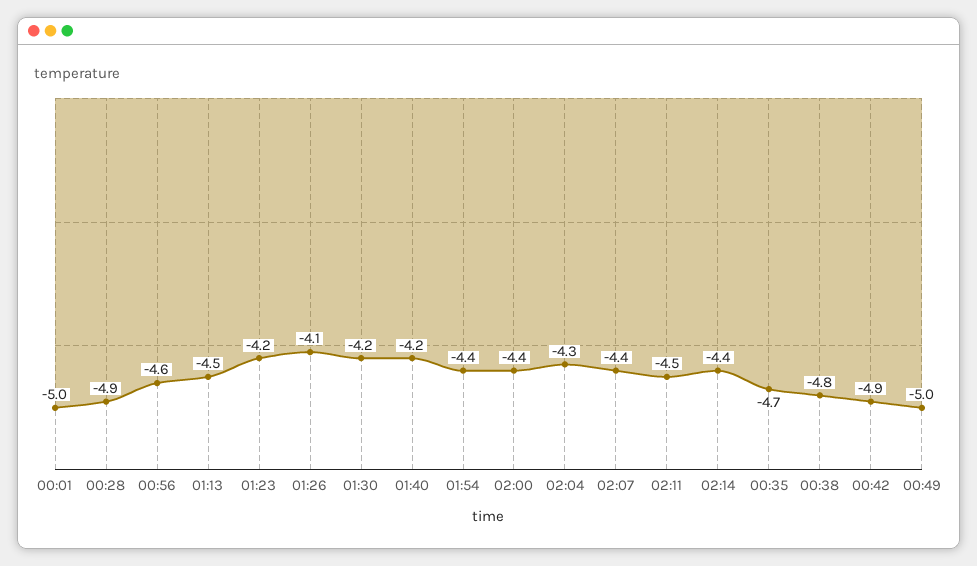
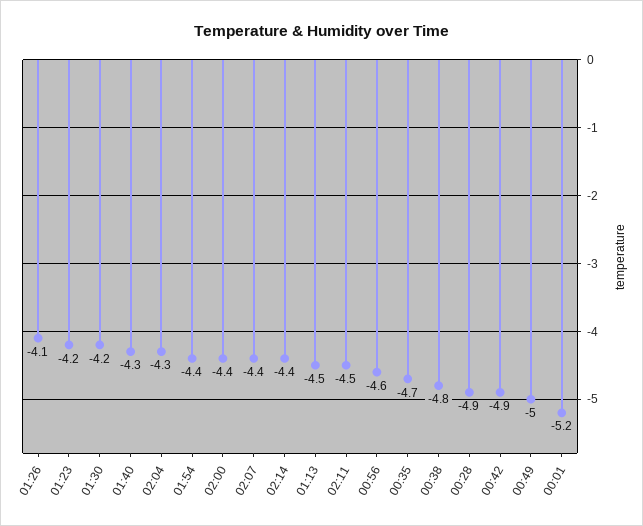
  {
-   "00:01": -5,
+   "00:01": -5.2,
    "00:28": -4.9,
    "00:56": -4.6,
    "01:13": -4.5,
    "01:23": -4.2,
    "01:26": -4.1,
    "01:30": -4.2,
-   "01:40": -4.2,
+   "01:40": -4.3,
    "01:54": -4.4,
    "02:00": -4.4,
    "02:04": -4.3,
    "02:07": -4.4,
    "02:11": -4.5,
    "02:14": -4.4,
    "00:35": -4.7,
    "00:38": -4.8,
    "00:42": -4.9,
    "00:49": -5
  }

